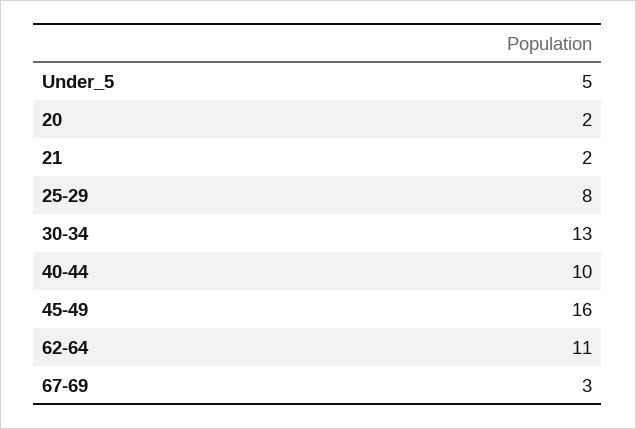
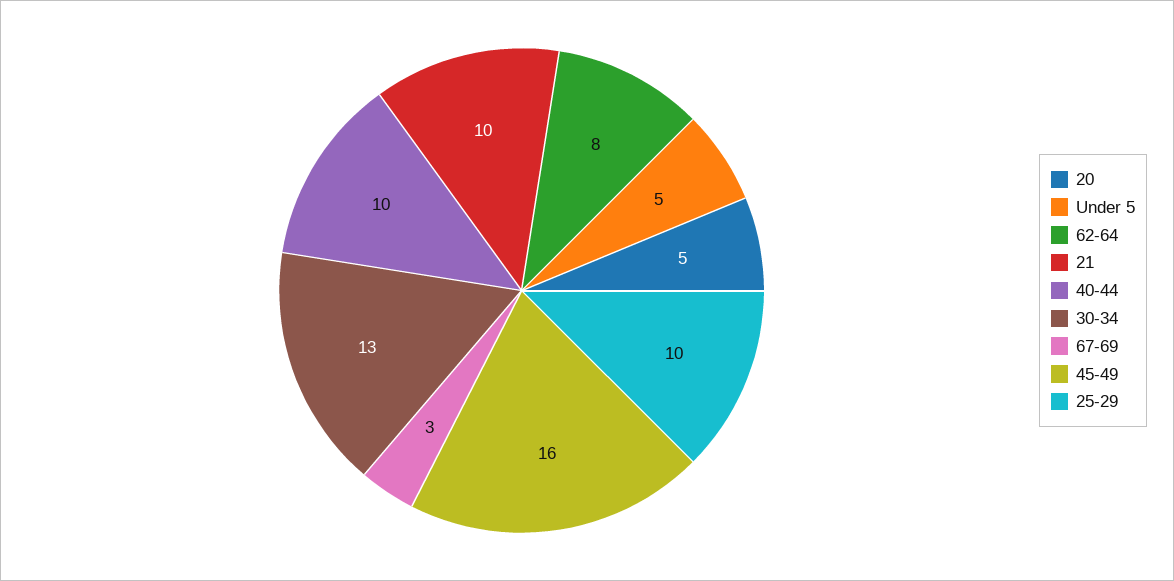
  {
    "Under_5": 5,
-   "20": 2,
+   "20": 5,
-   "21": 2,
+   "21": 10,
-   "25-29": 8,
+   "25-29": 10,
    "30-34": 13,
    "40-44": 10,
    "45-49": 16,
-   "62-64": 11,
+   "62-64": 8,
    "67-69": 3
  }

